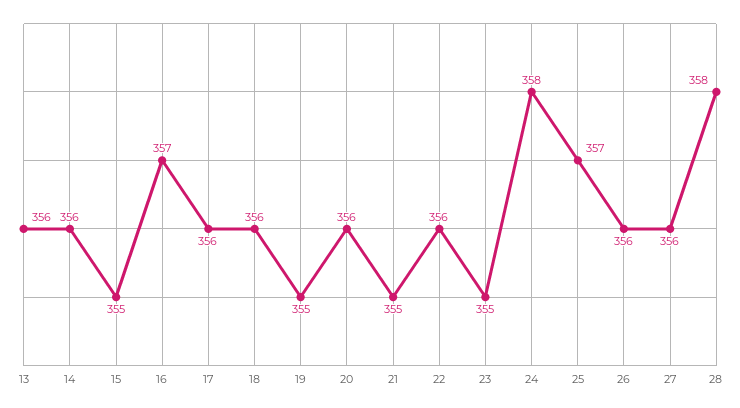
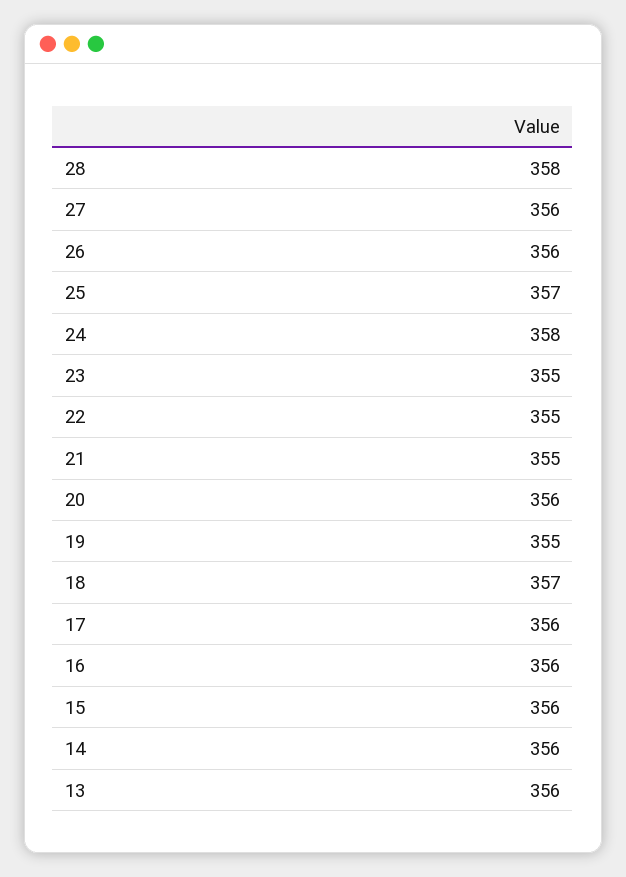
  {
    "13": 356,
    "14": 356,
-   "15": 355,
+   "15": 356,
-   "16": 357,
+   "16": 356,
    "17": 356,
-   "18": 356,
+   "18": 357,
    "19": 355,
    "20": 356,
    "21": 355,
-   "22": 356,
+   "22": 355,
    "23": 355,
    "24": 358,
    "25": 357,
    "26": 356,
    "27": 356,
    "28": 358
  }

